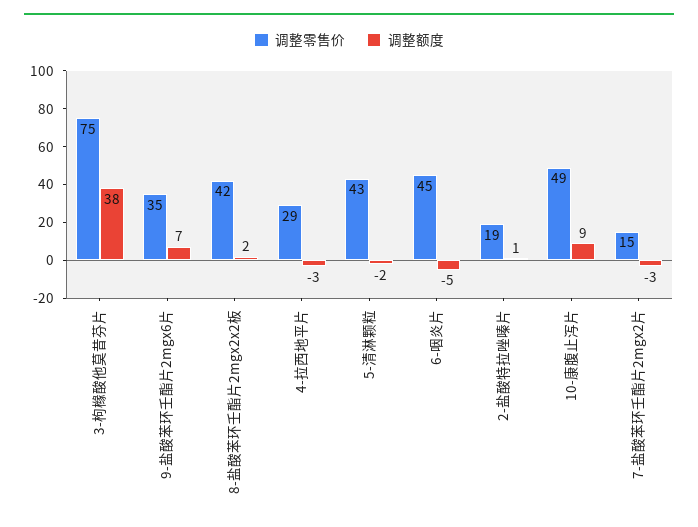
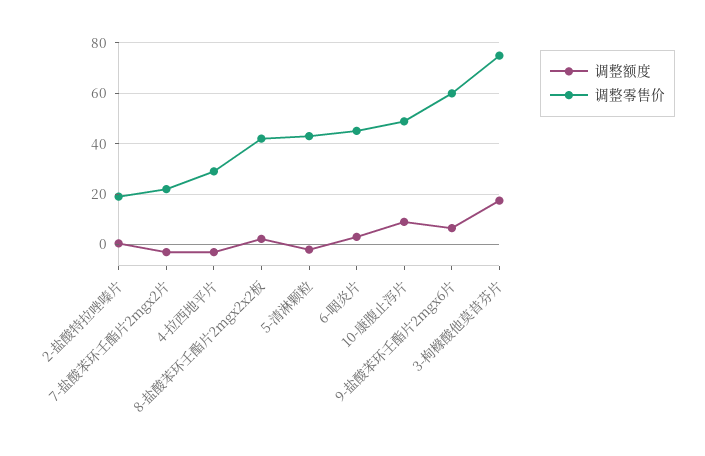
  {
    "调整零售价": {
      "3-枸橼酸他莫昔芬片": 75,
-     "9-盐酸苯环壬酯片2mgx6片": 35,
+     "9-盐酸苯环壬酯片2mgx6片": 60,
      "8-盐酸苯环壬酯片2mgx2x2板": 42,
      "4-拉西地平片": 29,
      "5-清淋颗粒": 43,
      "6-咽炎片": 45,
      "2-盐酸特拉唑嗪片": 19,
      "10-康腹止泻片": 49,
-     "7-盐酸苯环壬酯片2mgx2片": 15
+     "7-盐酸苯环壬酯片2mgx2片": 22.5
    },
    "调整额度": {
-     "3-枸橼酸他莫昔芬片": 38,
+     "3-枸橼酸他莫昔芬片": 17.5,
      "9-盐酸苯环壬酯片2mgx6片": 7,
      "8-盐酸苯环壬酯片2mgx2x2板": 2,
      "4-拉西地平片": -3,
      "5-清淋颗粒": -2,
-     "6-咽炎片": -5,
+     "6-咽炎片": 2.5,
      "2-盐酸特拉唑嗪片": 1,
      "10-康腹止泻片": 9,
      "7-盐酸苯环壬酯片2mgx2片": -3
    }
  }

